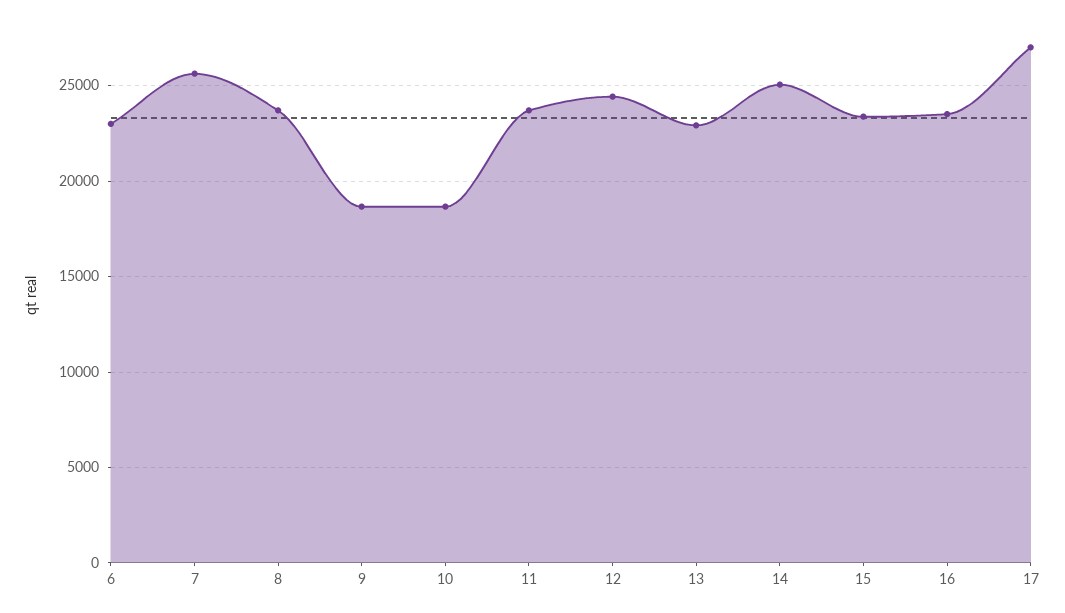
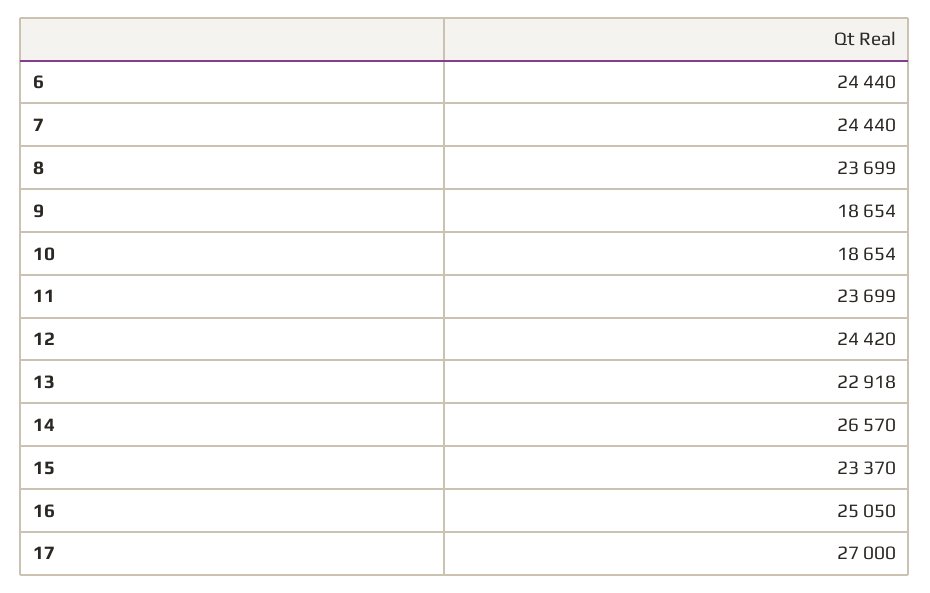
  {
-   "6": 23000,
+   "6": 24440,
-   "7": 25500,
+   "7": 24440,
    "8": 23699,
    "9": 18654,
    "10": 18654,
    "11": 23699,
    "12": 24420,
    "13": 22918,
-   "14": 25000,
+   "14": 26570,
    "15": 23370,
-   "16": 23500,
+   "16": 25050,
    "17": 27000
  }

